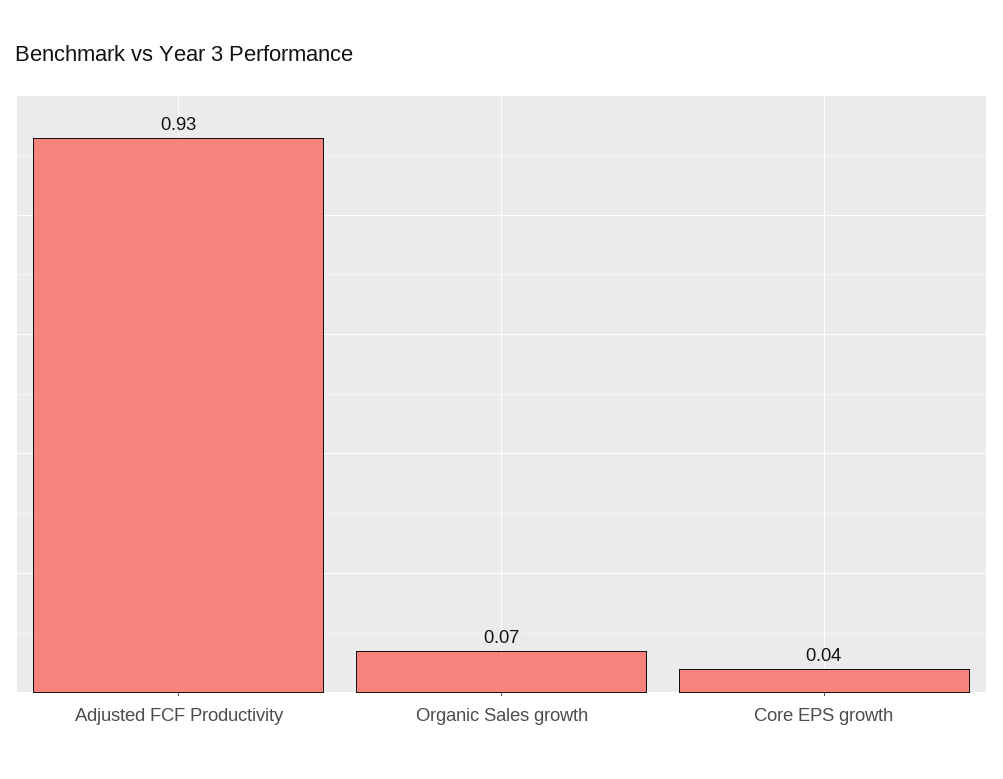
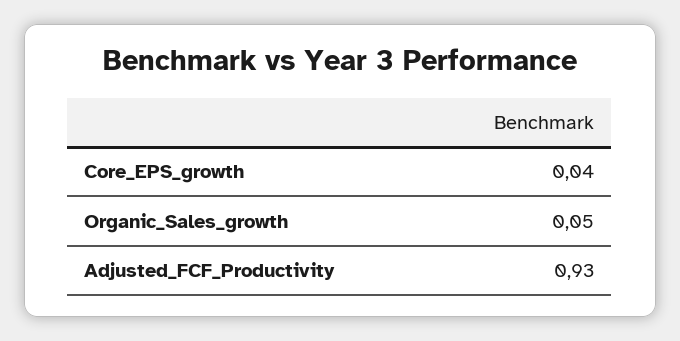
  {
    "Adjusted FCF Productivity": 0.93,
-   "Organic Sales growth": 0.07,
+   "Organic Sales growth": 0.05,
    "Core EPS growth": 0.04
  }

